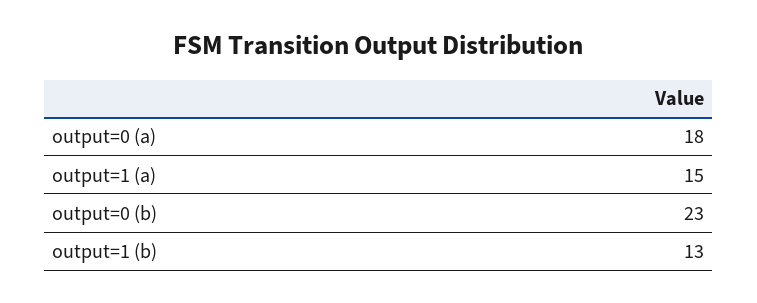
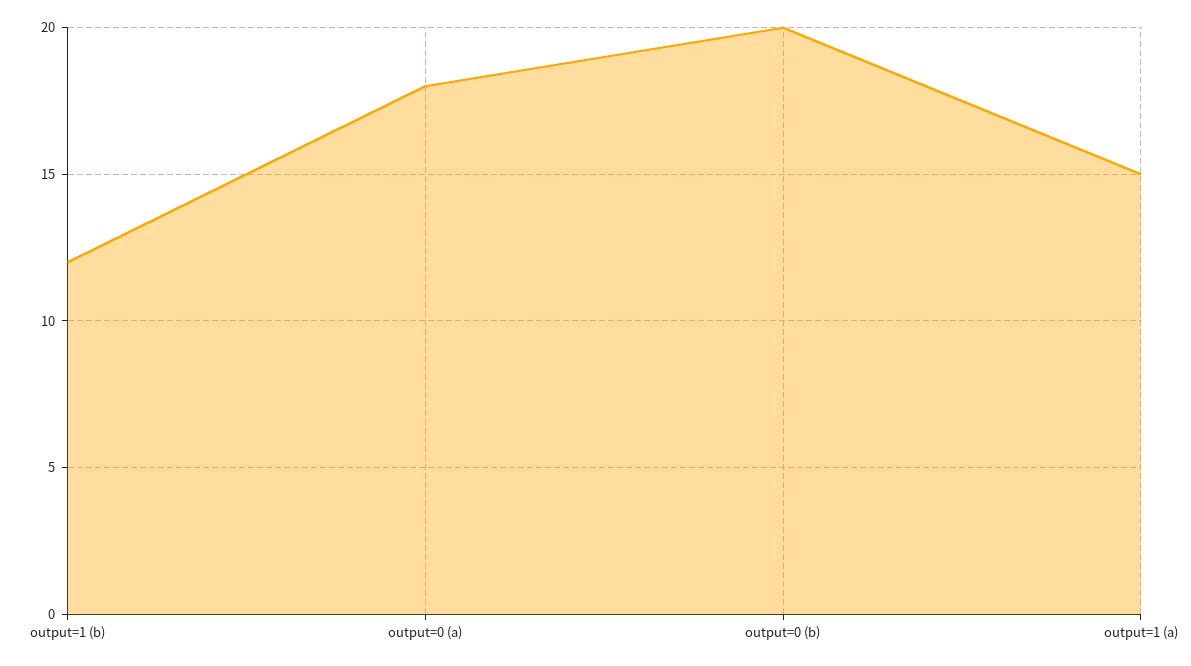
  {
    "output=0 (a)": 18,
    "output=1 (a)": 15,
-   "output=0 (b)": 23,
+   "output=0 (b)": 20,
-   "output=1 (b)": 13
+   "output=1 (b)": 12
  }

